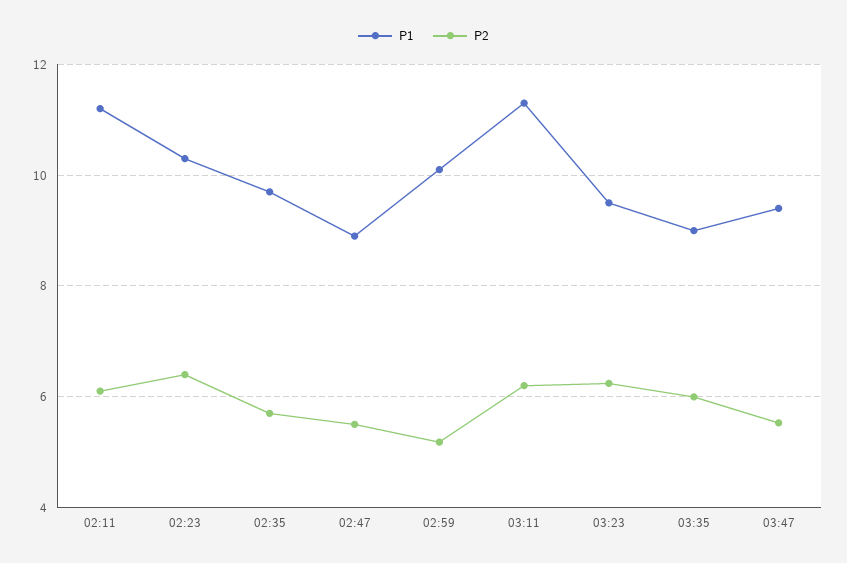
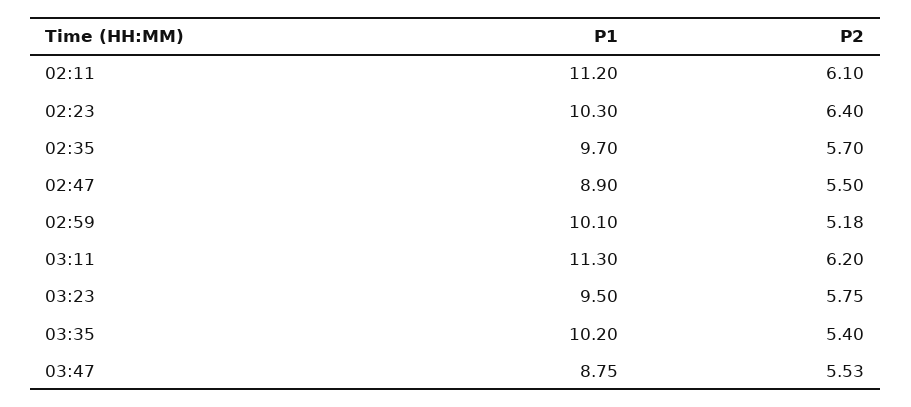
  {
    "P1": {
      "02:11": 11.2,
      "02:23": 10.3,
      "02:35": 9.7,
      "02:47": 8.9,
      "02:59": 10.1,
      "03:11": 11.3,
      "03:23": 9.5,
-     "03:35": 9,
+     "03:35": 10.2,
-     "03:47": 9.4
+     "03:47": 8.75
    },
    "P2": {
      "02:11": 6.1,
      "02:23": 6.4,
      "02:35": 5.7,
      "02:47": 5.5,
      "02:59": 5.18,
      "03:11": 6.2,
-     "03:23": 6.2,
+     "03:23": 5.75,
-     "03:35": 6,
+     "03:35": 5.4,
      "03:47": 5.53
    }
  }

